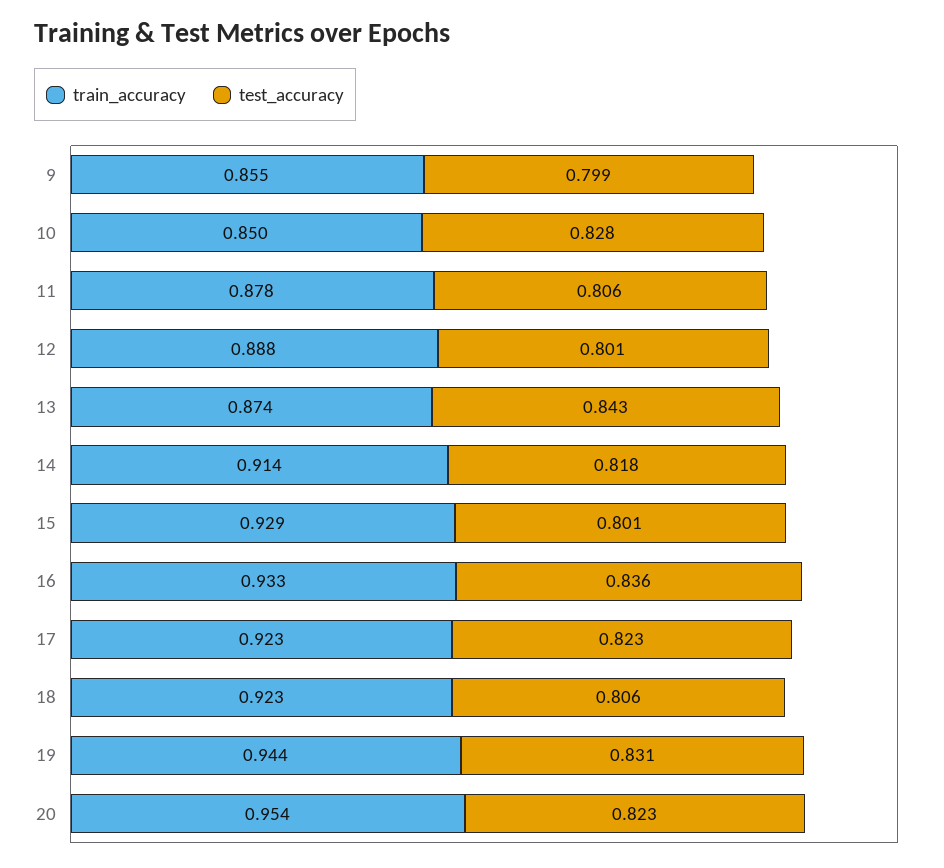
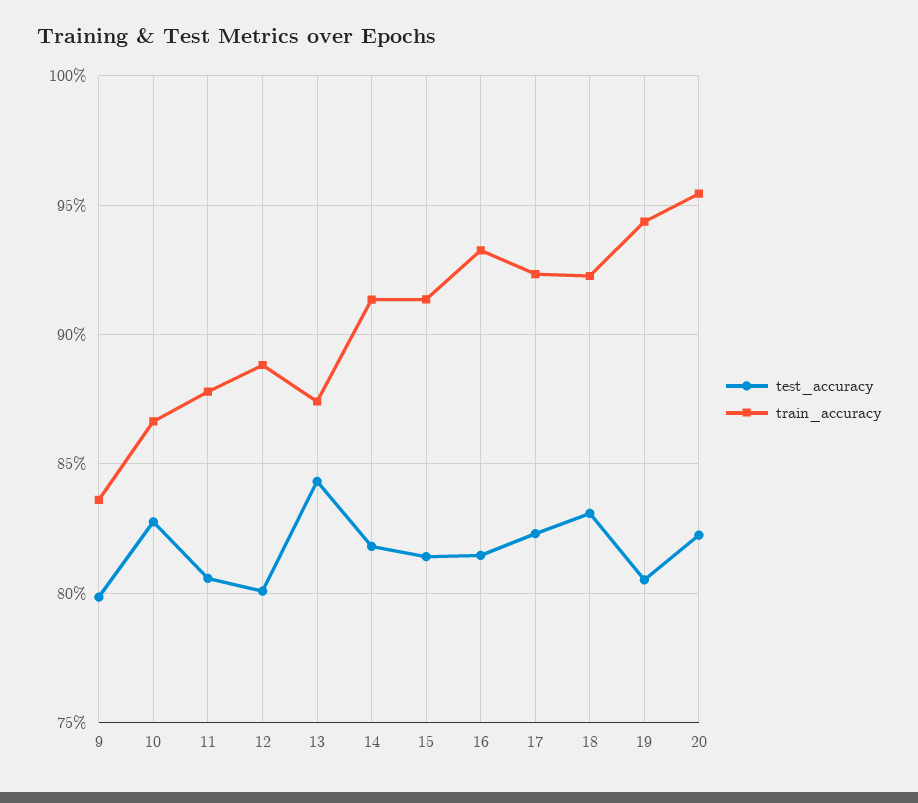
  {
    "train_accuracy": {
-     "9": 0.855,
+     "9": 0.835,
-     "10": 0.85,
+     "10": 0.865,
      "11": 0.878,
      "12": 0.888,
      "13": 0.874,
      "14": 0.914,
-     "15": 0.929,
+     "15": 0.915,
      "16": 0.933,
      "17": 0.923,
      "18": 0.923,
      "19": 0.944,
      "20": 0.954
    },
    "test_accuracy": {
      "9": 0.799,
      "10": 0.828,
      "11": 0.806,
      "12": 0.801,
      "13": 0.843,
      "14": 0.818,
-     "15": 0.801,
+     "15": 0.815,
-     "16": 0.836,
+     "16": 0.815,
      "17": 0.823,
-     "18": 0.806,
+     "18": 0.83,
-     "19": 0.831,
+     "19": 0.805,
      "20": 0.823
    }
  }

